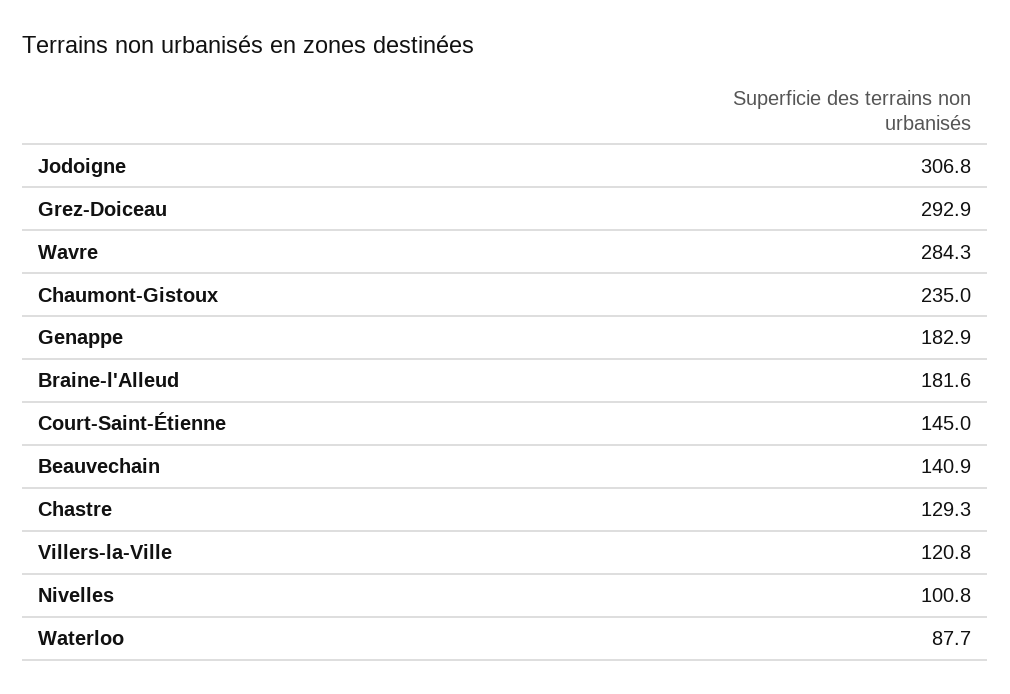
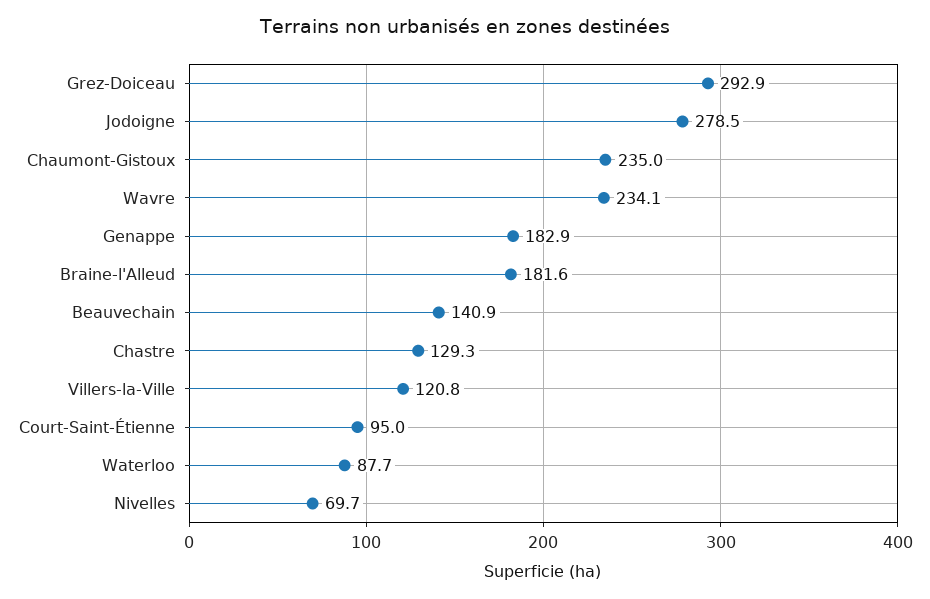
  {
-   "Jodoigne": 306.8,
+   "Jodoigne": 278.5,
    "Grez-Doiceau": 292.9,
-   "Wavre": 284.3,
+   "Wavre": 234.1,
    "Chaumont-Gistoux": 235,
    "Genappe": 182.9,
    "Braine-l'Alleud": 181.6,
-   "Court-Saint-Étienne": 145,
+   "Court-Saint-Étienne": 95,
    "Beauvechain": 140.9,
    "Chastre": 129.3,
    "Villers-la-Ville": 120.8,
-   "Nivelles": 100.8,
+   "Nivelles": 69.7,
    "Waterloo": 87.7
  }

